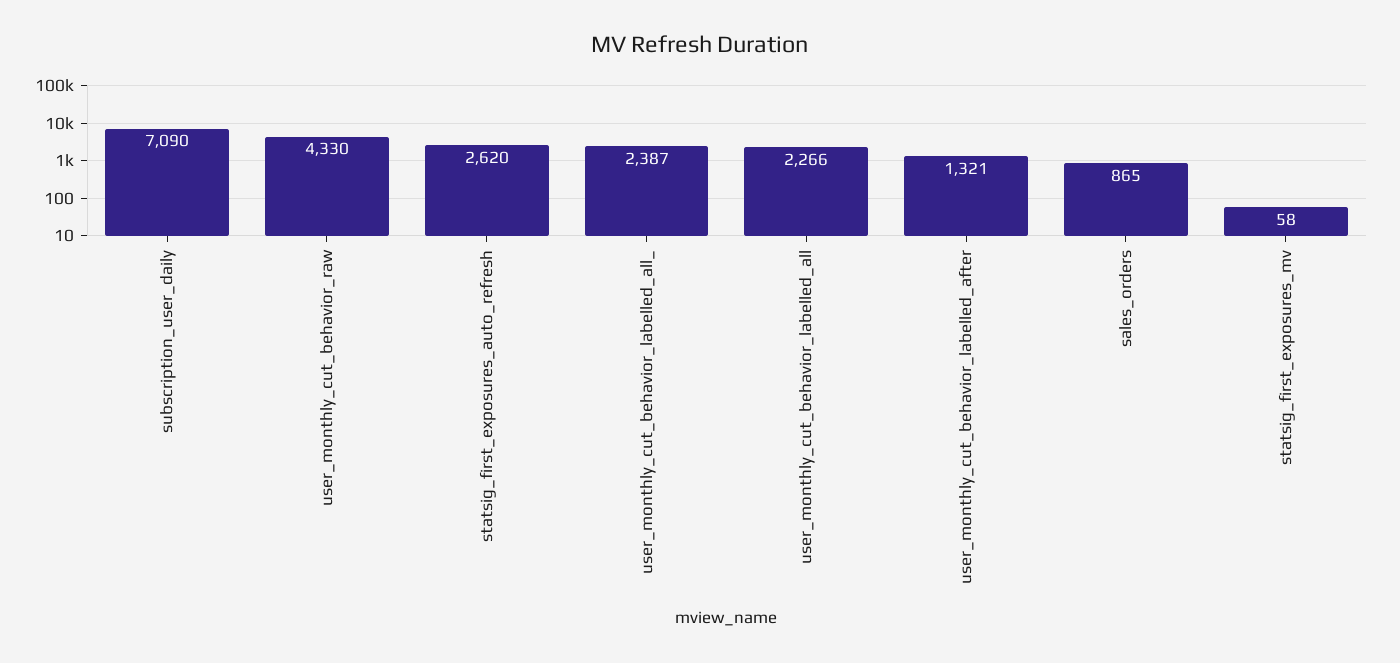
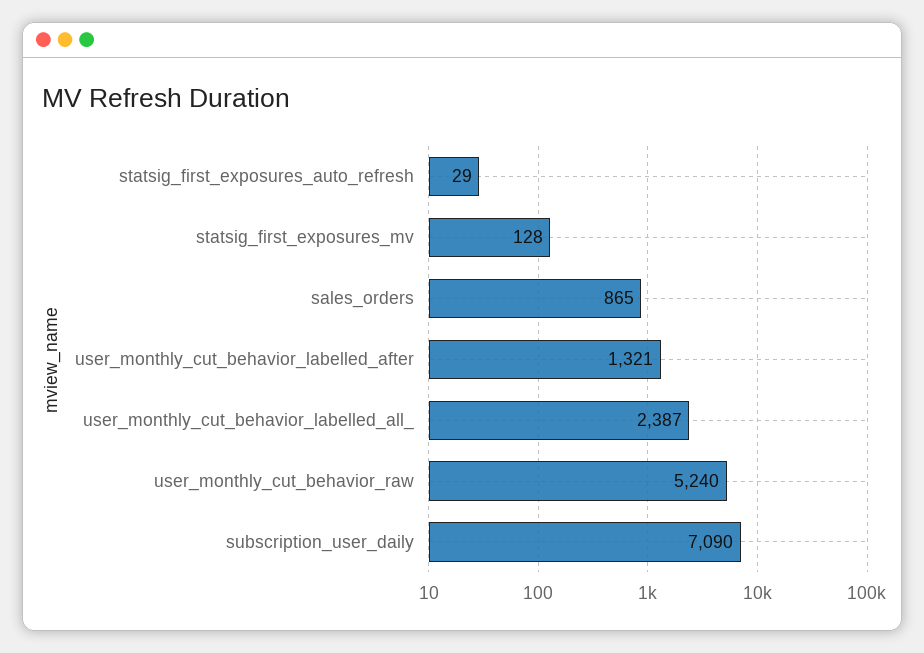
  {
    "subscription_user_daily": 7090,
-   "user_monthly_cut_behavior_raw": 4330,
+   "user_monthly_cut_behavior_raw": 5240,
-   "statsig_first_exposures_auto_refresh": 2620,
+   "statsig_first_exposures_auto_refresh": 29,
    "user_monthly_cut_behavior_labelled_all_": 2387,
-   "user_monthly_cut_behavior_labelled_all": 2266,
    "user_monthly_cut_behavior_labelled_after": 1321,
    "sales_orders": 865,
-   "statsig_first_exposures_mv": 58
+   "statsig_first_exposures_mv": 128
  }

